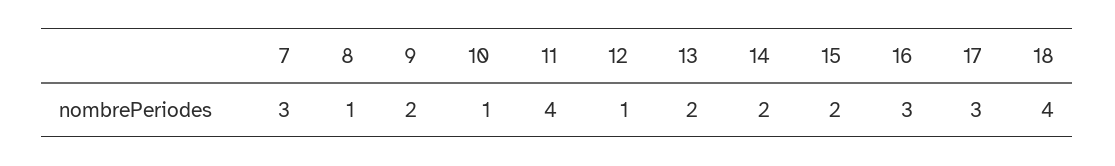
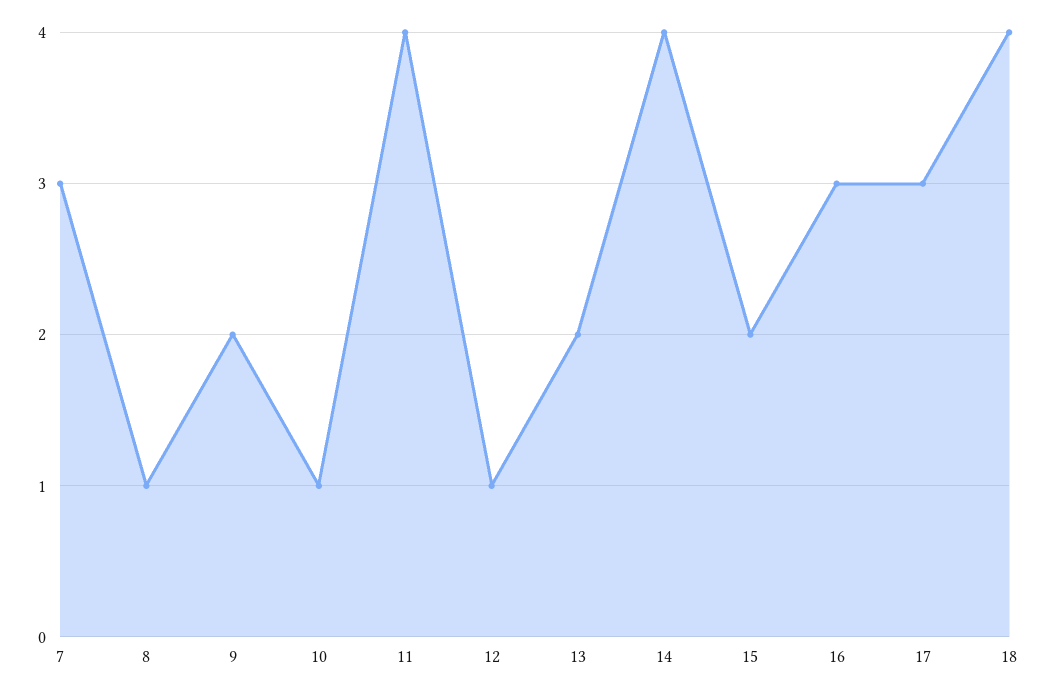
  {
    "7": 3,
    "8": 1,
    "9": 2,
    "10": 1,
    "11": 4,
    "12": 1,
    "13": 2,
-   "14": 2,
+   "14": 4,
    "15": 2,
    "16": 3,
    "17": 3,
    "18": 4
  }

